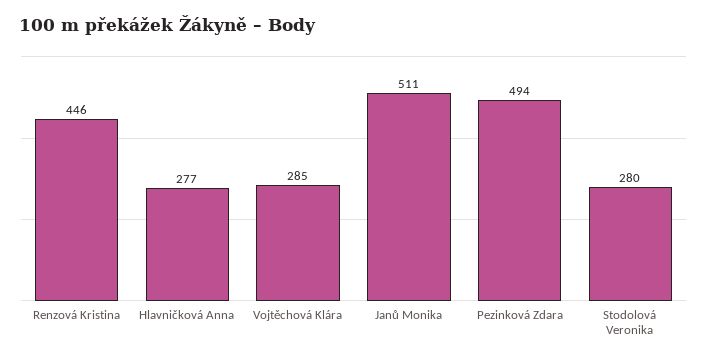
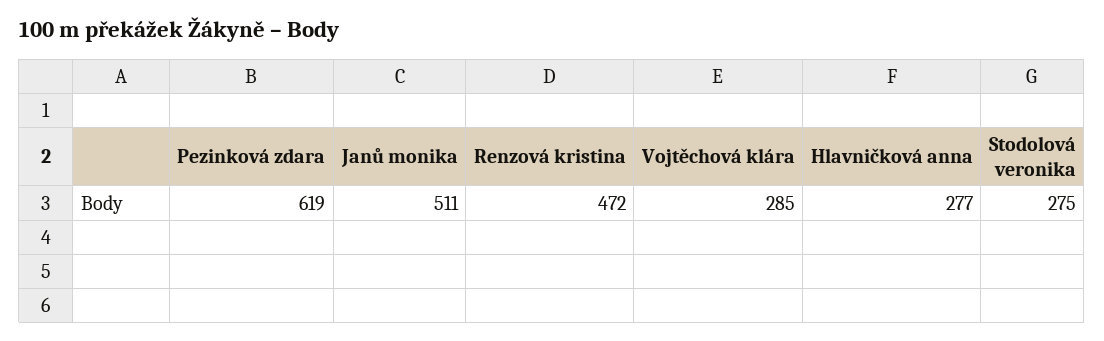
  {
-   "Renzová Kristina": 446,
+   "Renzová Kristina": 472,
    "Hlavničková Anna": 277,
    "Vojtěchová Klára": 285,
    "Janů Monika": 511,
-   "Pezinková Zdara": 494,
+   "Pezinková Zdara": 619,
-   "Stodolová Veronika": 280
+   "Stodolová Veronika": 275
  }

